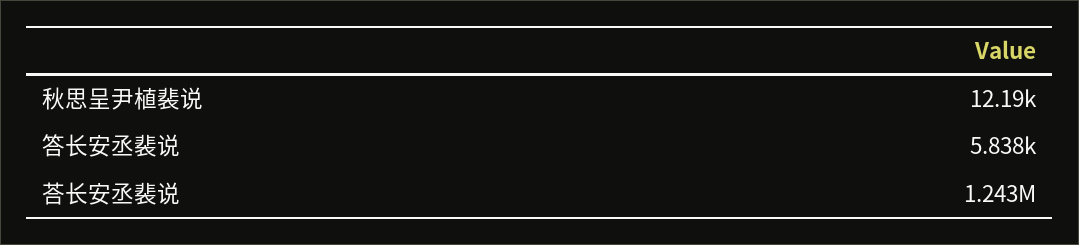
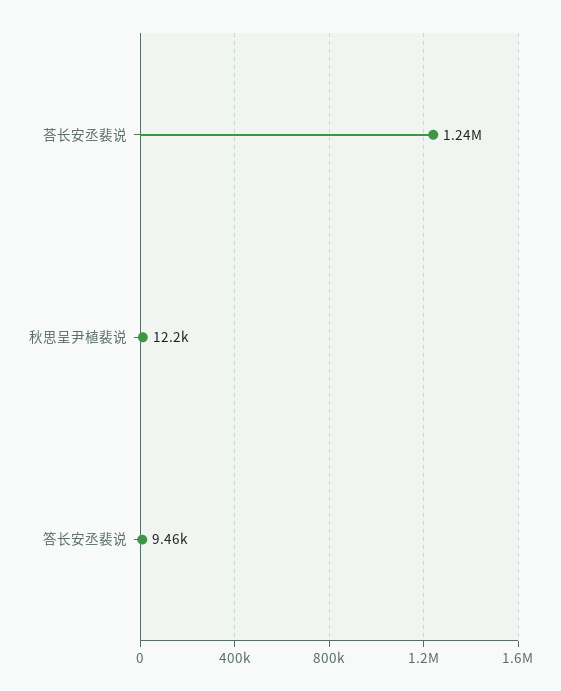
  {
    "秋思呈尹植裴说": 12190,
-   "答长安丞裴说": 5838,
+   "答长安丞裴说": 9460,
    "荅长安丞裴说": 1243000
  }

